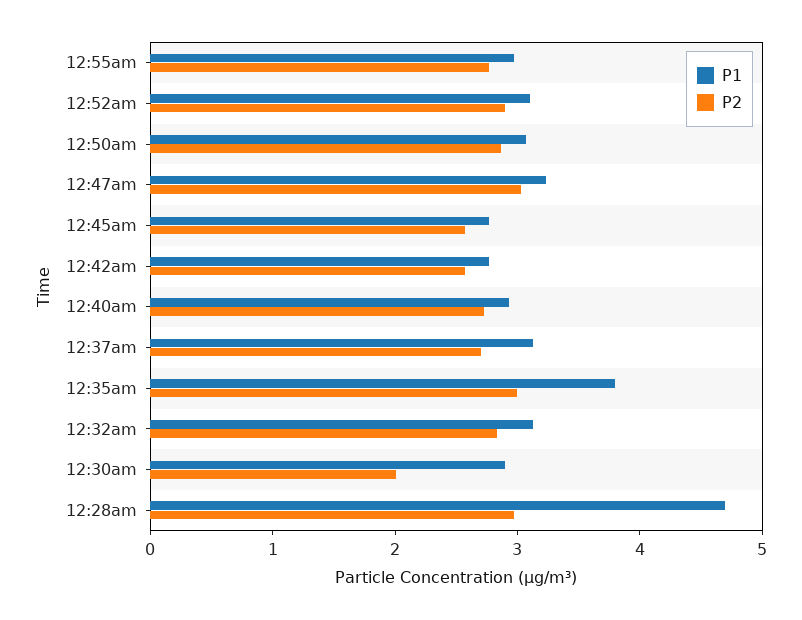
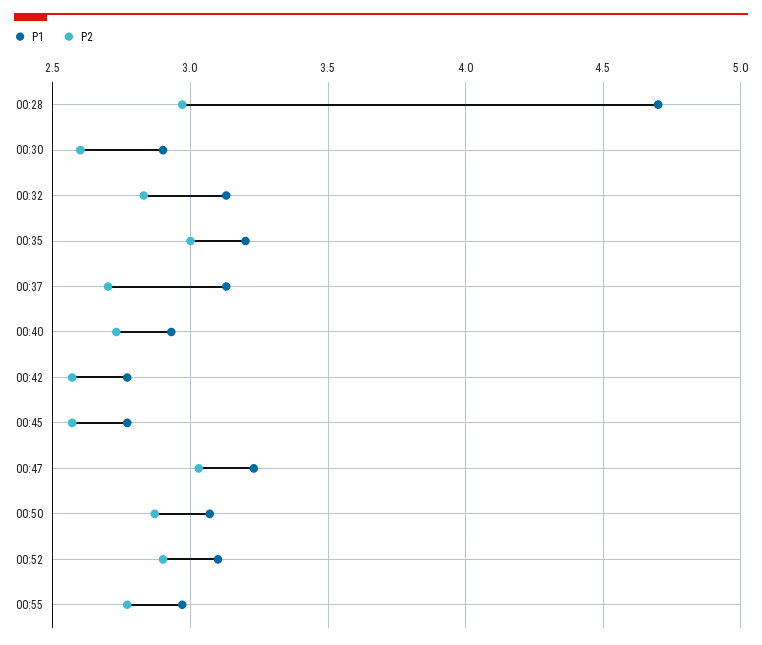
  {
    "P1": {
      "12:55am": 2.95,
      "12:52am": 3.1,
      "12:50am": 3.05,
      "12:47am": 3.25,
      "12:45am": 2.75,
      "12:42am": 2.75,
      "12:40am": 2.95,
      "12:37am": 3.15,
-     "12:35am": 3.8,
+     "12:35am": 3.2,
      "12:32am": 3.15,
      "12:30am": 2.9,
      "12:28am": 4.7
    },
    "P2": {
      "12:55am": 2.75,
      "12:52am": 2.9,
      "12:50am": 2.85,
      "12:47am": 3.05,
      "12:45am": 2.55,
      "12:42am": 2.55,
      "12:40am": 2.75,
      "12:37am": 2.7,
      "12:35am": 3,
      "12:32am": 2.85,
-     "12:30am": 2,
+     "12:30am": 2.6,
      "12:28am": 2.95
    }
  }

